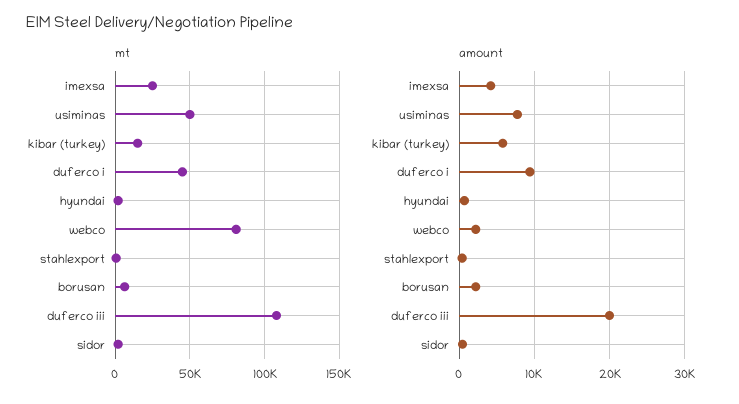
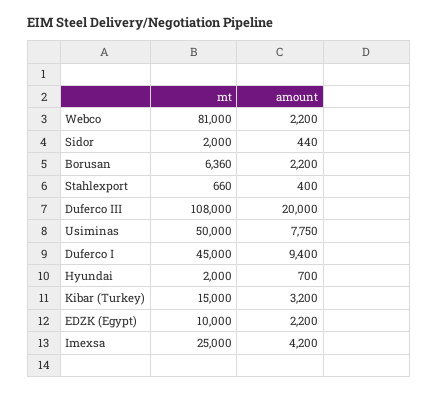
  {
    "mt": {
      "imexsa": 25000,
      "usiminas": 50000,
      "kibar (turkey)": 15000,
      "duferco i": 45000,
      "hyundai": 2000,
      "webco": 81000,
      "stahlexport": 660,
      "borusan": 6360,
      "duferco iii": 108000,
-     "sidor": 2000
+     "sidor": 2000,
+     "EDZK (Egypt)": 10000
    },
    "amount": {
      "imexsa": 4200,
      "usiminas": 7750,
-     "kibar (turkey)": 6000,
+     "kibar (turkey)": 3200,
      "duferco i": 9400,
      "hyundai": 700,
      "webco": 2200,
      "stahlexport": 400,
      "borusan": 2200,
      "duferco iii": 20000,
-     "sidor": 440
+     "sidor": 440,
+     "EDZK (Egypt)": 2200
    }
  }

